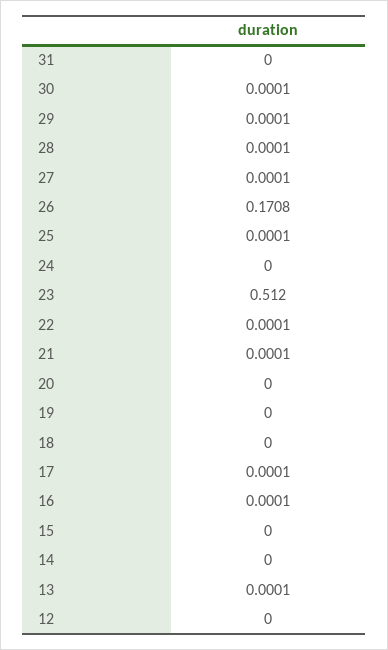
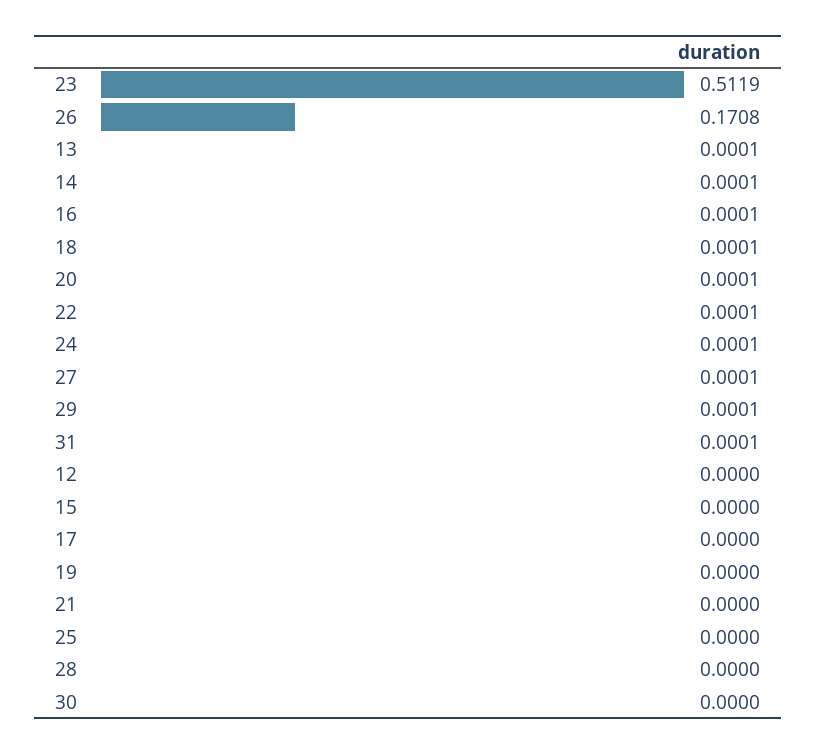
  {
-   "31": 0,
+   "31": 0.0001,
-   "30": 0.0001,
+   "30": 0,
    "29": 0.0001,
-   "28": 0.0001,
+   "28": 0,
    "27": 0.0001,
    "26": 0.1708,
-   "25": 0.0001,
+   "25": 0,
-   "24": 0,
+   "24": 0.0001,
-   "23": 0.512,
+   "23": 0.5119,
    "22": 0.0001,
-   "21": 0.0001,
+   "21": 0,
-   "20": 0,
+   "20": 0.0001,
    "19": 0,
-   "18": 0,
+   "18": 0.0001,
-   "17": 0.0001,
+   "17": 0,
    "16": 0.0001,
    "15": 0,
-   "14": 0,
+   "14": 0.0001,
    "13": 0.0001,
    "12": 0
  }

